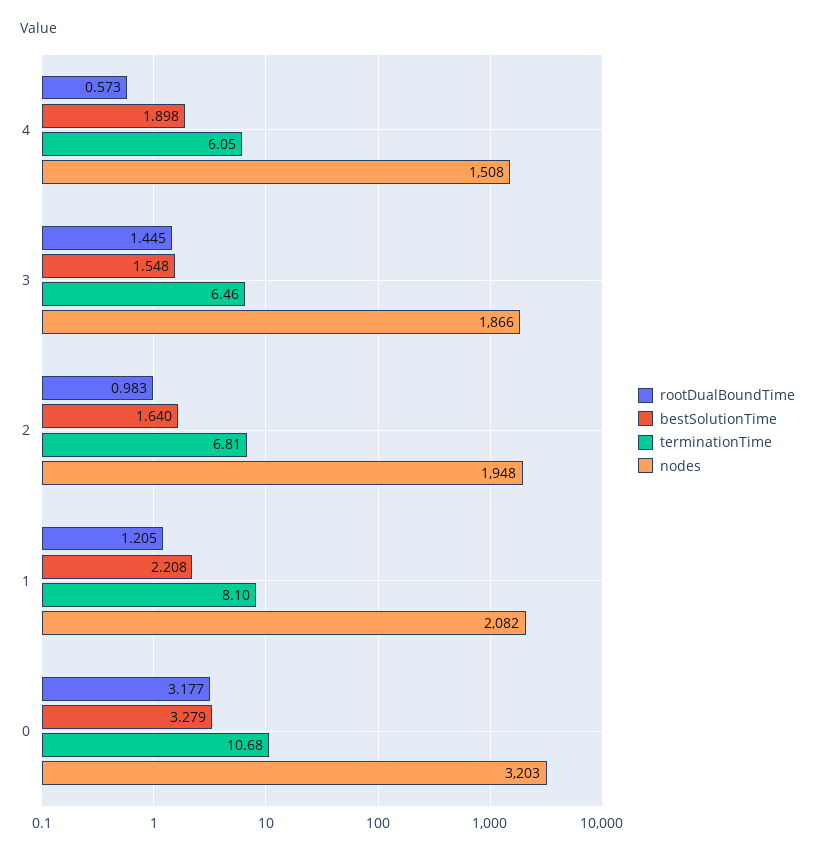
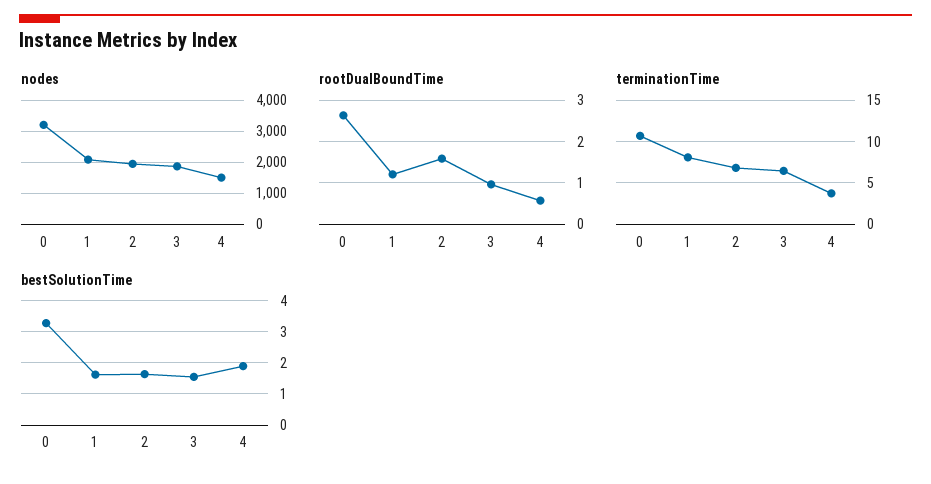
  {
    "rootDualBoundTime": {
      "4": 0.573,
-     "3": 1.445,
+     "3": 1,
-     "2": 0.983,
+     "2": 1.6,
      "1": 1.205,
-     "0": 3.177
+     "0": 2.6
    },
    "bestSolutionTime": {
      "4": 1.898,
      "3": 1.548,
      "2": 1.64,
-     "1": 2.208,
+     "1": 1.6,
      "0": 3.279
    },
    "terminationTime": {
-     "4": 6.05,
+     "4": 4,
      "3": 6.46,
      "2": 6.81,
      "1": 8.1,
      "0": 10.68
    },
    "nodes": {
      "4": 1508,
      "3": 1866,
      "2": 1948,
      "1": 2082,
      "0": 3203
    }
  }

